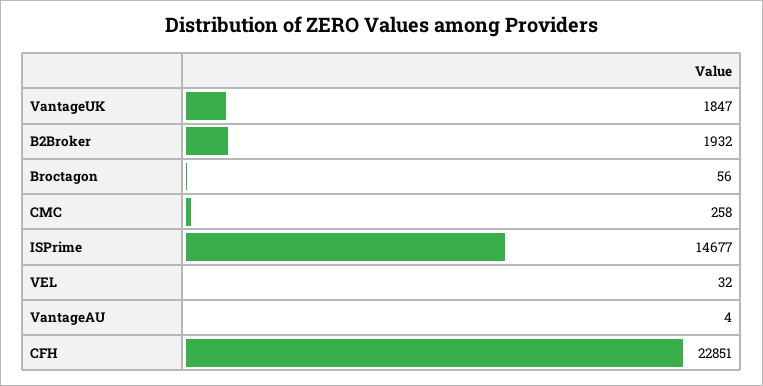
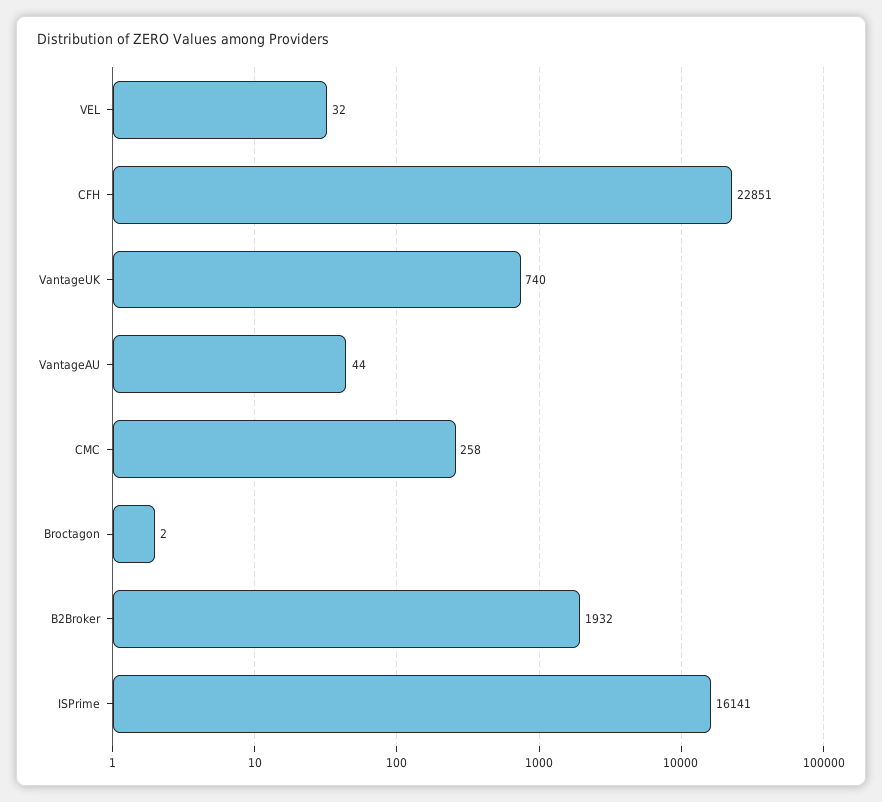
  {
-   "VantageUK": 1847,
+   "VantageUK": 740,
    "B2Broker": 1932,
-   "Broctagon": 56,
+   "Broctagon": 2,
    "CMC": 258,
-   "ISPrime": 14677,
+   "ISPrime": 16141,
    "VEL": 32,
-   "VantageAU": 4,
+   "VantageAU": 44,
    "CFH": 22851
  }

